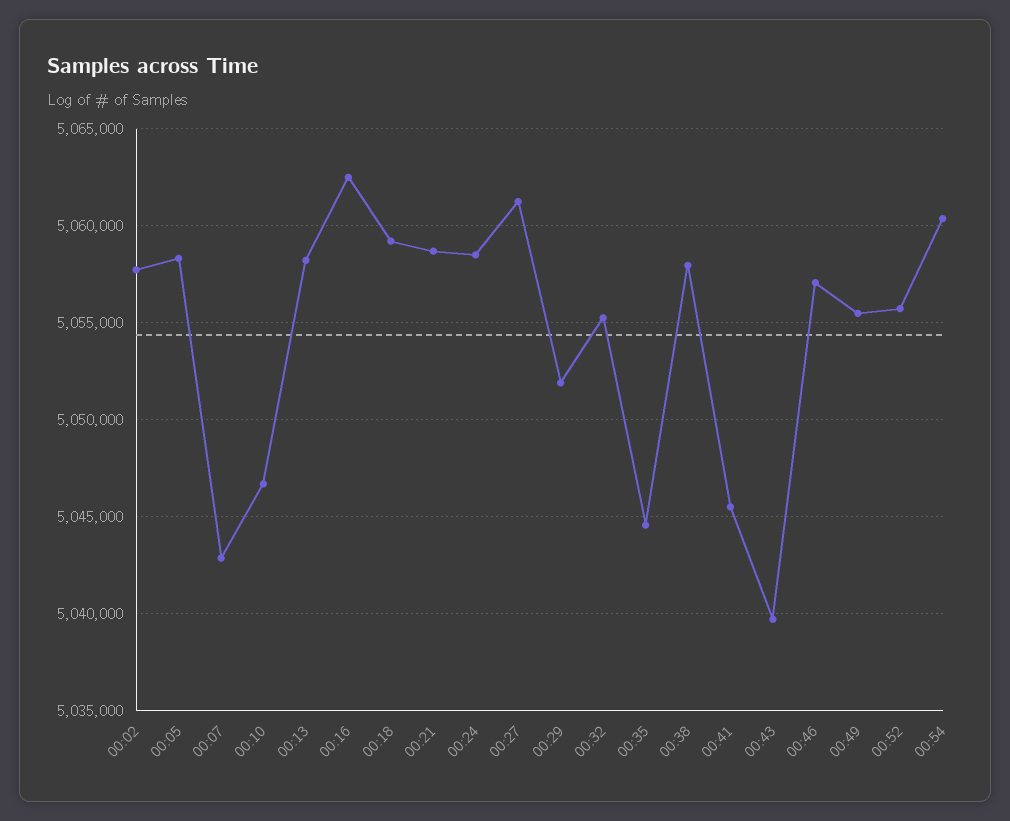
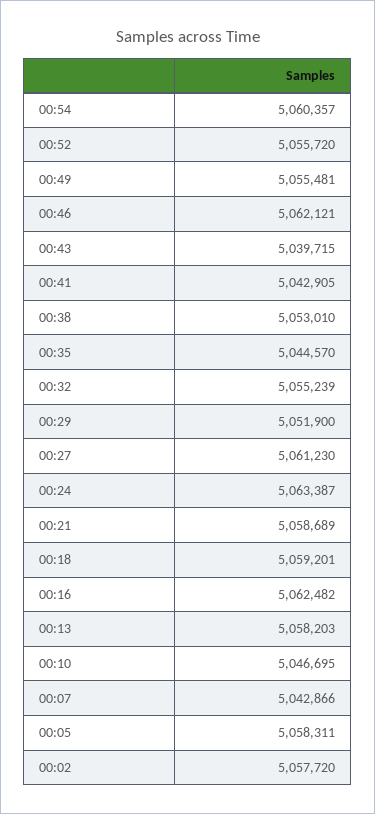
  {
    "00:02": 5057720,
    "00:05": 5058311,
    "00:07": 5042866,
    "00:10": 5046695,
    "00:13": 5058203,
    "00:16": 5062482,
    "00:18": 5059201,
    "00:21": 5058689,
-   "00:24": 5058500,
+   "00:24": 5063387,
    "00:27": 5061230,
    "00:29": 5051900,
    "00:32": 5055239,
    "00:35": 5044570,
-   "00:38": 5058000,
+   "00:38": 5053010,
-   "00:41": 5045500,
+   "00:41": 5042905,
    "00:43": 5039715,
-   "00:46": 5057000,
+   "00:46": 5062121,
    "00:49": 5055481,
    "00:52": 5055720,
    "00:54": 5060357
  }

